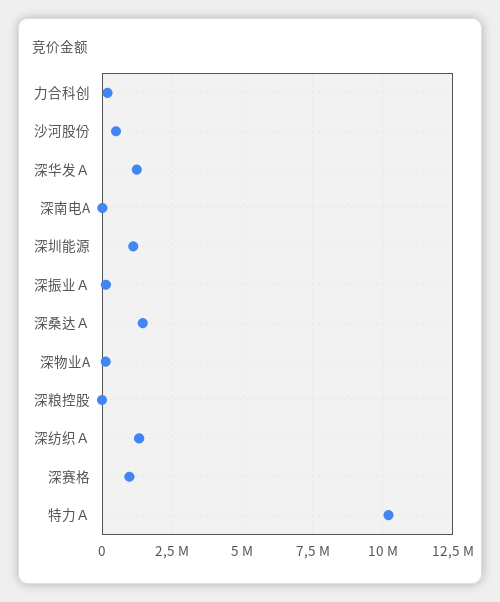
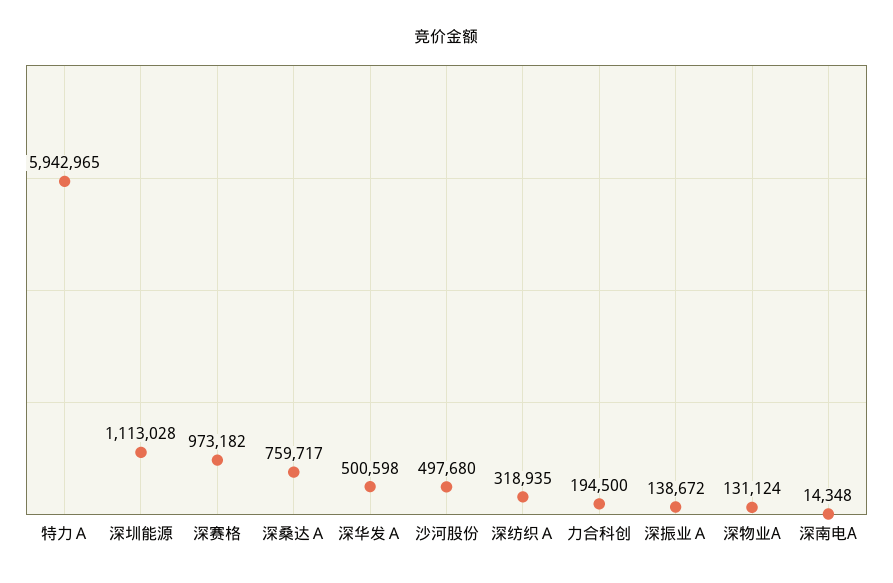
  {
    "力合科创": 194500,
    "沙河股份": 497680,
-   "深华发Ａ": 1250000,
+   "深华发Ａ": 500598,
    "深南电A": 14348,
    "深圳能源": 1113028,
    "深振业Ａ": 138672,
-   "深桑达Ａ": 1500000,
+   "深桑达Ａ": 759717,
    "深物业A": 131124,
-   "深粮控股": 0,
-   "深纺织Ａ": 1250000,
+   "深纺织Ａ": 318935,
    "深赛格": 973182,
-   "特力Ａ": 10250000
+   "特力Ａ": 5942965
  }

